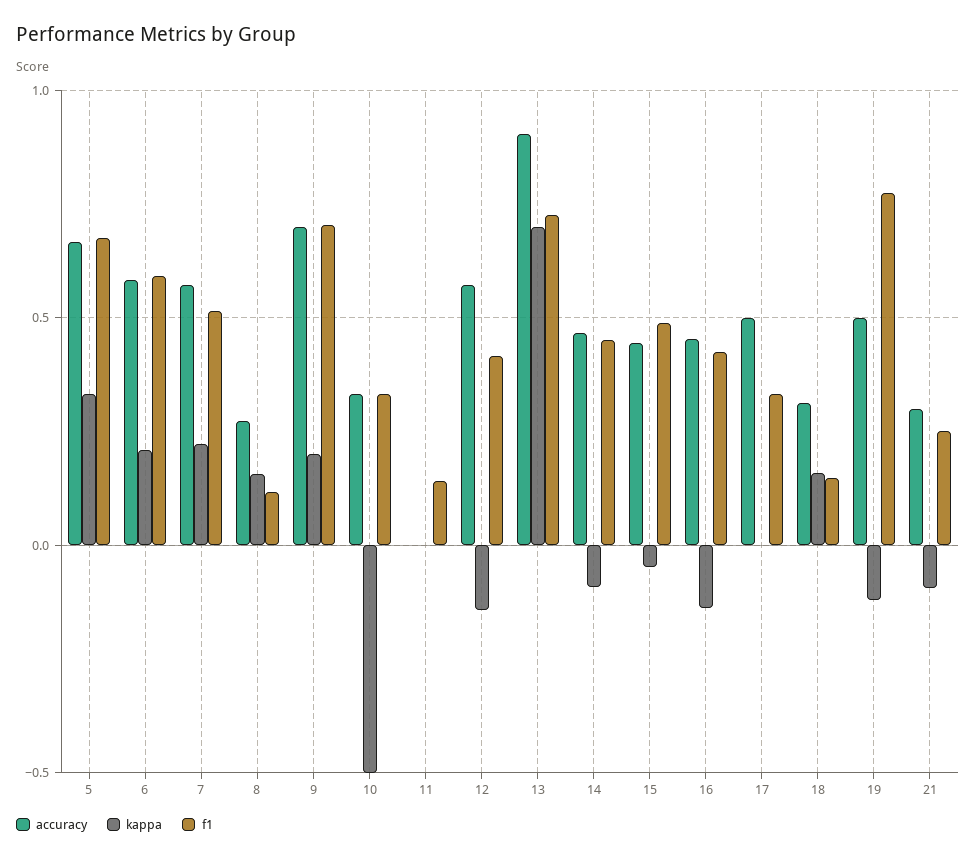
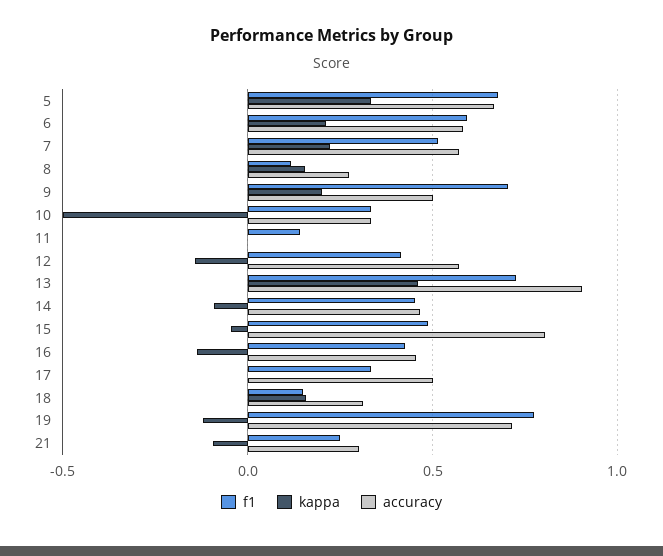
  {
    "accuracy": {
      "5": 0.65,
      "6": 0.6,
      "7": 0.55,
      "8": 0.25,
-     "9": 0.7,
+     "9": 0.5,
      "10": 0.35,
      "11": 0,
      "12": 0.55,
      "13": 0.9,
      "14": 0.45,
-     "15": 0.45,
+     "15": 0.8,
      "16": 0.45,
      "17": 0.5,
      "18": 0.3,
-     "19": 0.5,
+     "19": 0.7,
      "21": 0.3
    },
    "kappa": {
      "5": 0.35,
      "6": 0.2,
      "7": 0.2,
      "8": 0.15,
      "9": 0.2,
      "10": -0.5,
      "11": 0,
      "12": -0.15,
-     "13": 0.7,
+     "13": 0.45,
      "14": -0.1,
      "15": -0.05,
      "16": -0.15,
      "17": 0,
      "18": 0.15,
      "19": -0.1,
      "21": -0.1
    },
    "f1": {
      "5": 0.7,
      "6": 0.6,
      "7": 0.5,
      "8": 0.1,
      "9": 0.7,
      "10": 0.35,
      "11": 0.15,
      "12": 0.4,
      "13": 0.75,
      "14": 0.45,
      "15": 0.5,
      "16": 0.45,
      "17": 0.35,
      "18": 0.15,
      "19": 0.75,
      "21": 0.25
    }
  }

